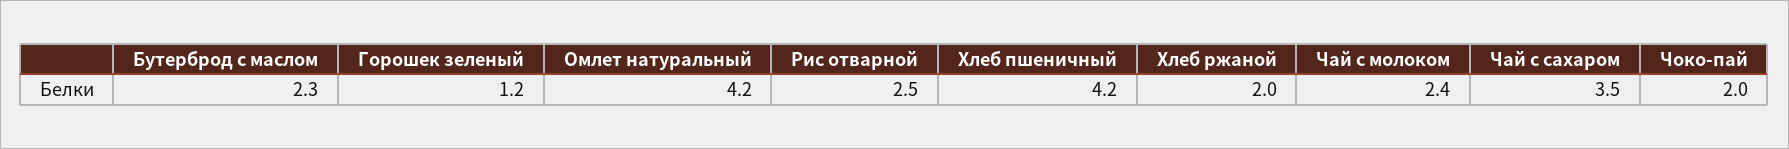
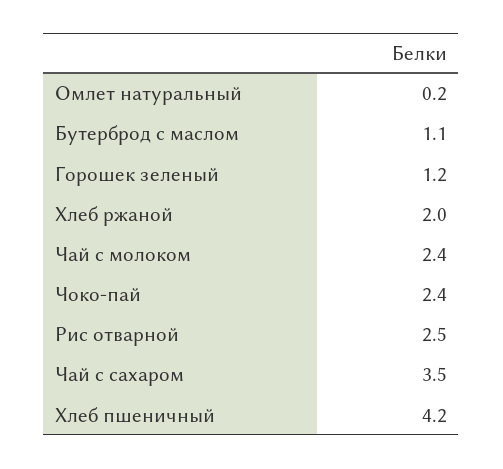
  {
-   "Бутерброд с маслом": 2.3,
+   "Бутерброд с маслом": 1.1,
    "Горошек зеленый": 1.2,
-   "Омлет натуральный": 4.2,
+   "Омлет натуральный": 0.2,
    "Рис отварной": 2.5,
    "Хлеб пшеничный": 4.2,
    "Хлеб ржаной": 2,
    "Чай с молоком": 2.4,
    "Чай с сахаром": 3.5,
-   "Чоко-пай": 2
+   "Чоко-пай": 2.4
  }

